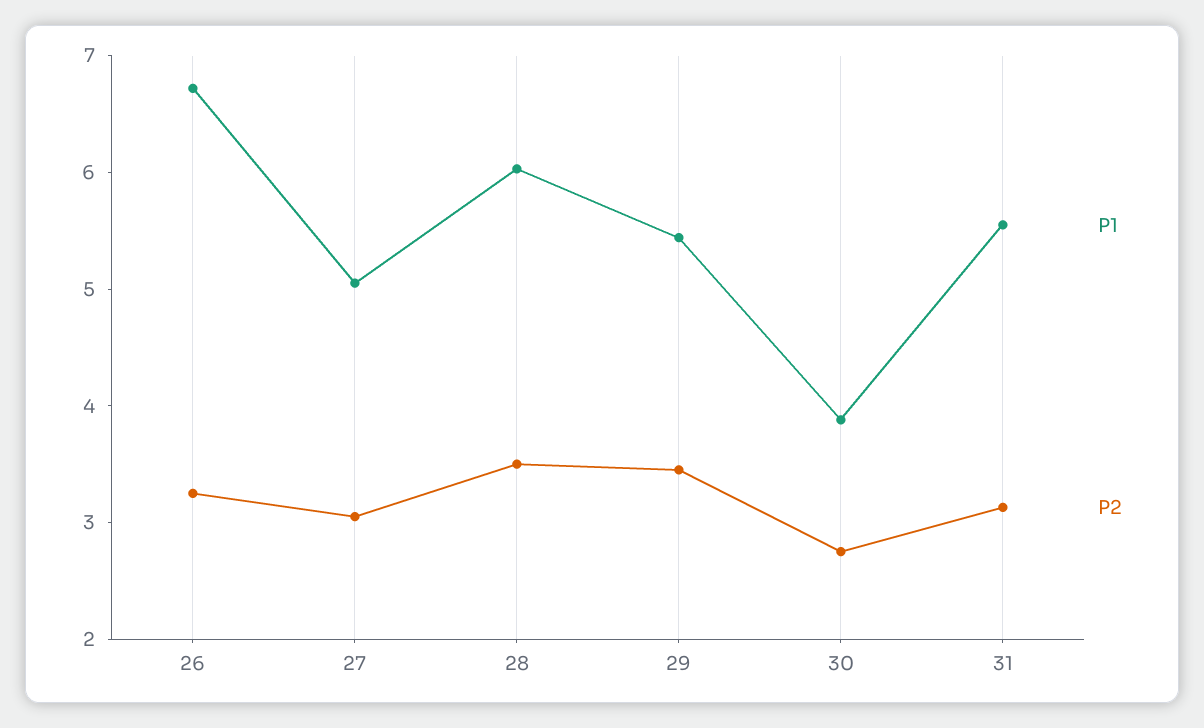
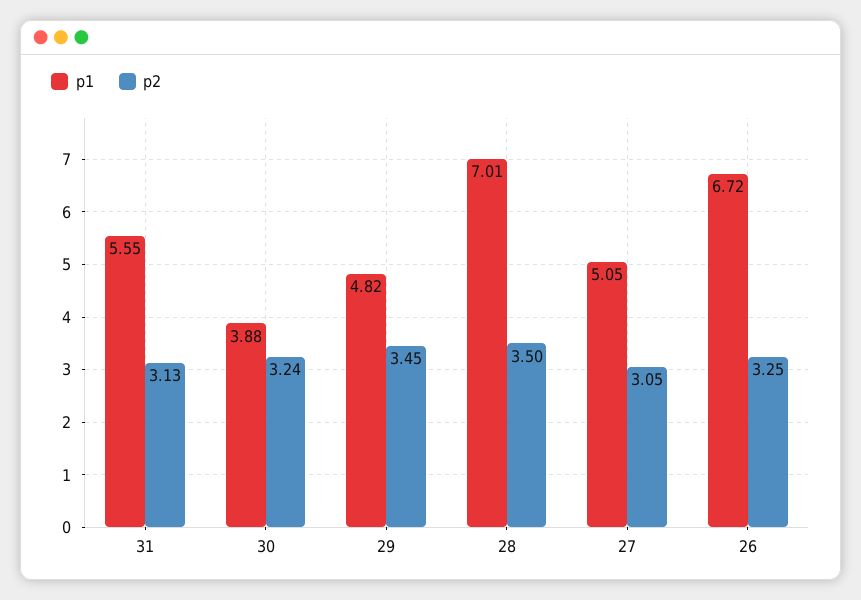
  {
    "P1": {
      "26": 6.72,
      "27": 5.05,
-     "28": 6,
+     "28": 7.01,
-     "29": 5.4,
+     "29": 4.82,
      "30": 3.88,
      "31": 5.55
    },
    "P2": {
      "26": 3.25,
      "27": 3.05,
      "28": 3.5,
      "29": 3.45,
-     "30": 2.8,
+     "30": 3.24,
      "31": 3.13
    }
  }

